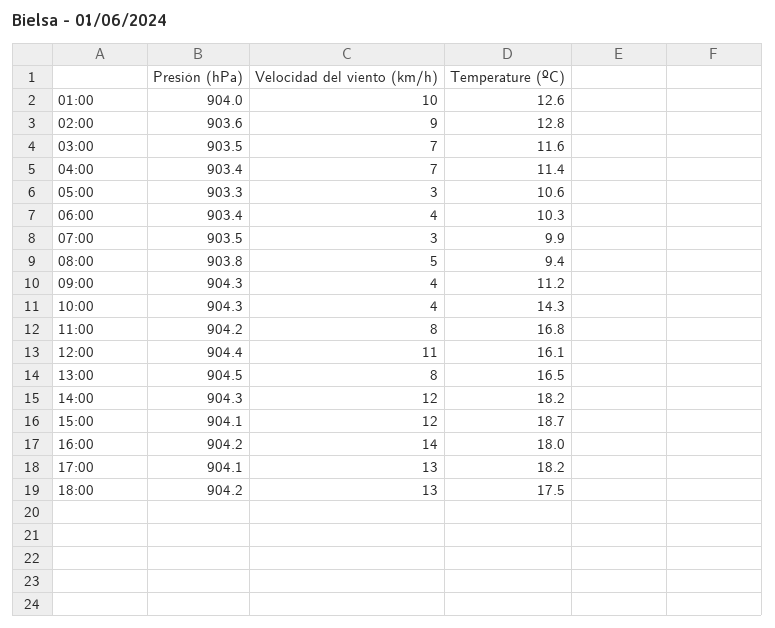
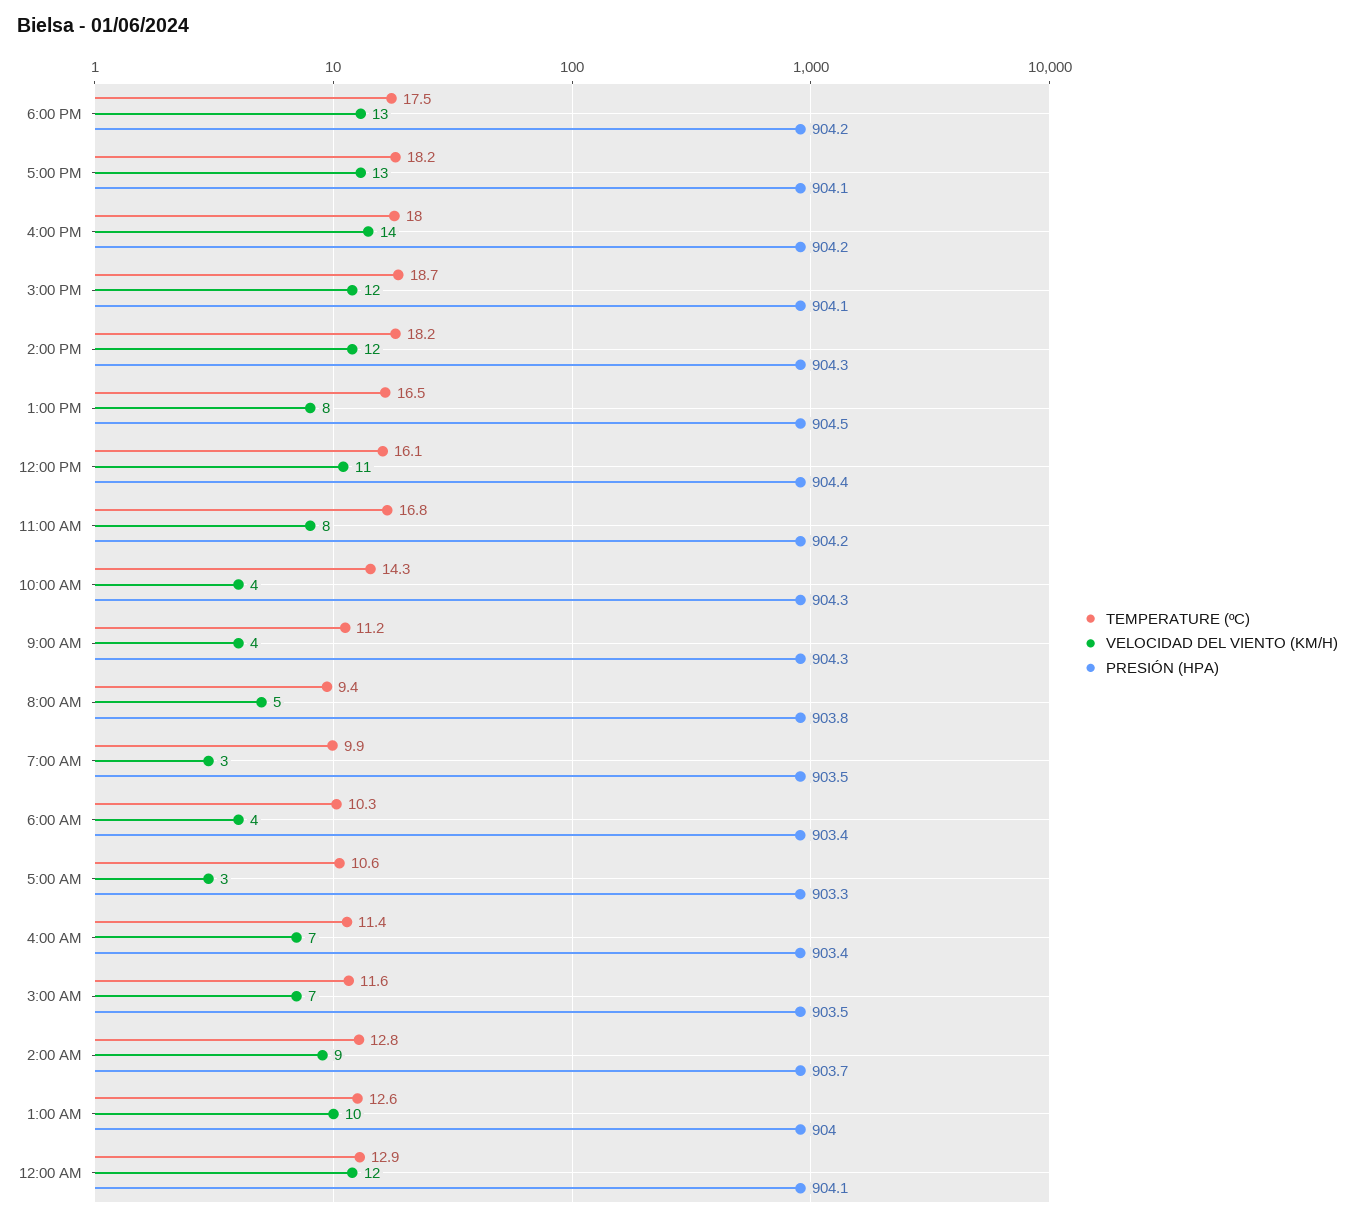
  {
    "Presión (hPa)": {
      "01:00": 904,
-     "02:00": 903.6,
+     "02:00": 903.7,
      "03:00": 903.5,
      "04:00": 903.4,
      "05:00": 903.3,
      "06:00": 903.4,
      "07:00": 903.5,
      "08:00": 903.8,
      "09:00": 904.3,
      "10:00": 904.3,
      "11:00": 904.2,
      "12:00": 904.4,
      "13:00": 904.5,
      "14:00": 904.3,
      "15:00": 904.1,
      "16:00": 904.2,
      "17:00": 904.1,
-     "18:00": 904.2
+     "18:00": 904.2,
+     "12:00 AM": 904.1
    },
    "Velocidad del viento (km/h)": {
      "01:00": 10,
      "02:00": 9,
      "03:00": 7,
      "04:00": 7,
      "05:00": 3,
      "06:00": 4,
      "07:00": 3,
      "08:00": 5,
      "09:00": 4,
      "10:00": 4,
      "11:00": 8,
      "12:00": 11,
      "13:00": 8,
      "14:00": 12,
      "15:00": 12,
      "16:00": 14,
      "17:00": 13,
-     "18:00": 13
+     "18:00": 13,
+     "12:00 AM": 12
    },
    "Temperature (ºC)": {
      "01:00": 12.6,
      "02:00": 12.8,
      "03:00": 11.6,
      "04:00": 11.4,
      "05:00": 10.6,
      "06:00": 10.3,
      "07:00": 9.9,
      "08:00": 9.4,
      "09:00": 11.2,
      "10:00": 14.3,
      "11:00": 16.8,
      "12:00": 16.1,
      "13:00": 16.5,
      "14:00": 18.2,
      "15:00": 18.7,
      "16:00": 18,
      "17:00": 18.2,
-     "18:00": 17.5
+     "18:00": 17.5,
+     "12:00 AM": 12.9
    }
  }

